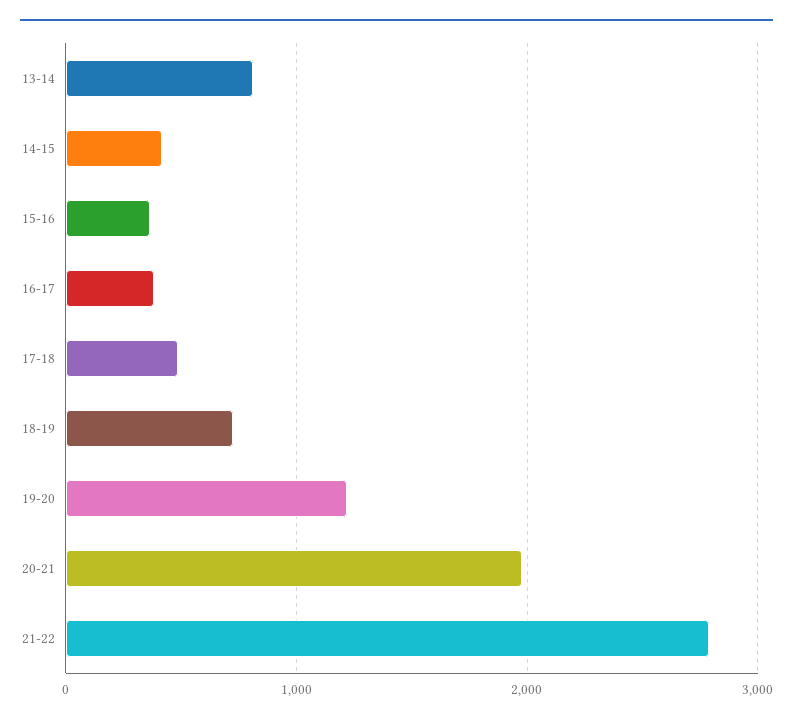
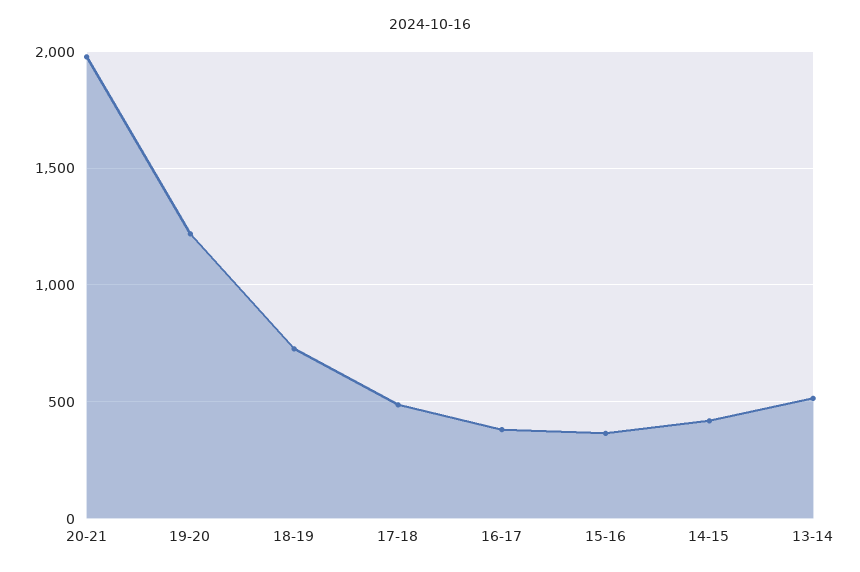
  {
-   "13-14": 800,
+   "13-14": 500,
    "14-15": 400,
    "15-16": 350,
    "16-17": 400,
    "17-18": 500,
    "18-19": 750,
    "19-20": 1200,
-   "20-21": 2000,
+   "20-21": 2000
-   "21-22": 2800
  }

